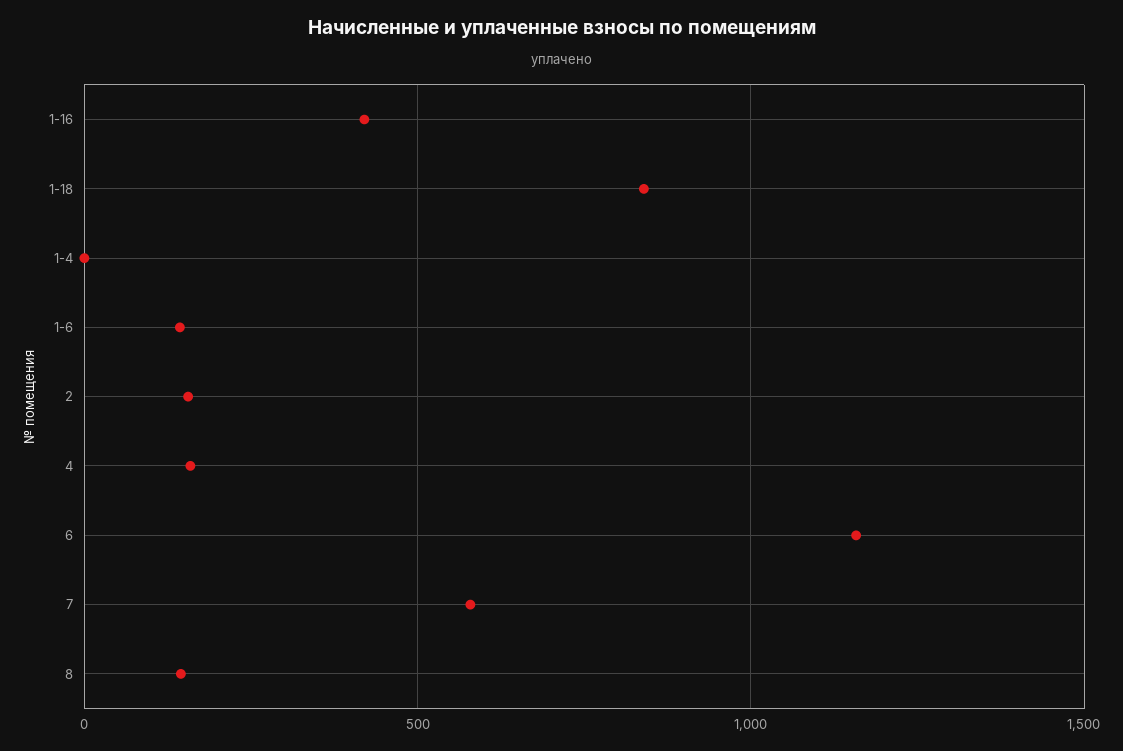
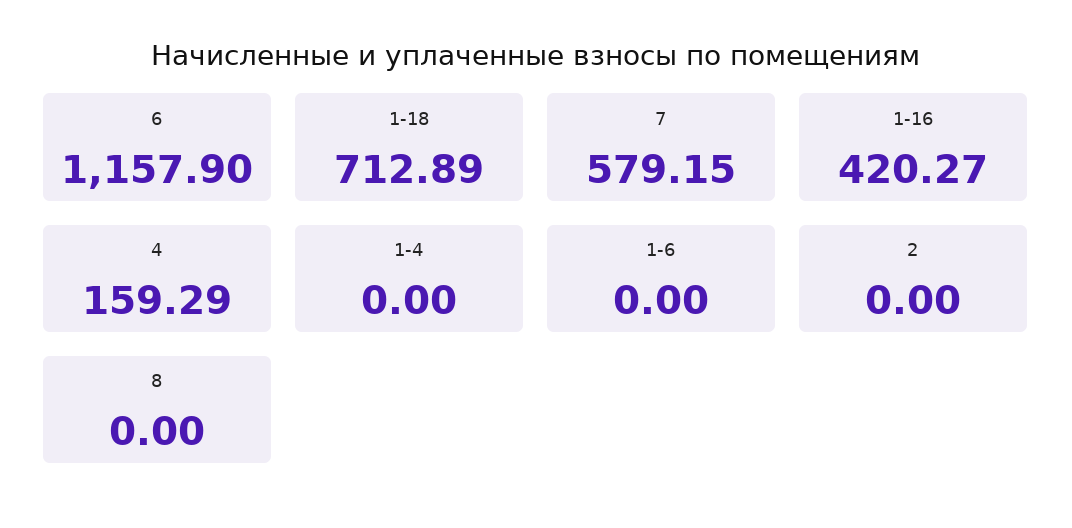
  {
    "1-16": 420.27,
-   "1-18": 850,
+   "1-18": 712.89,
    "1-4": 0,
-   "1-6": 150,
+   "1-6": 0,
-   "2": 150,
+   "2": 0,
    "4": 159.29,
    "6": 1157.9,
    "7": 579.15,
-   "8": 150
+   "8": 0
  }

